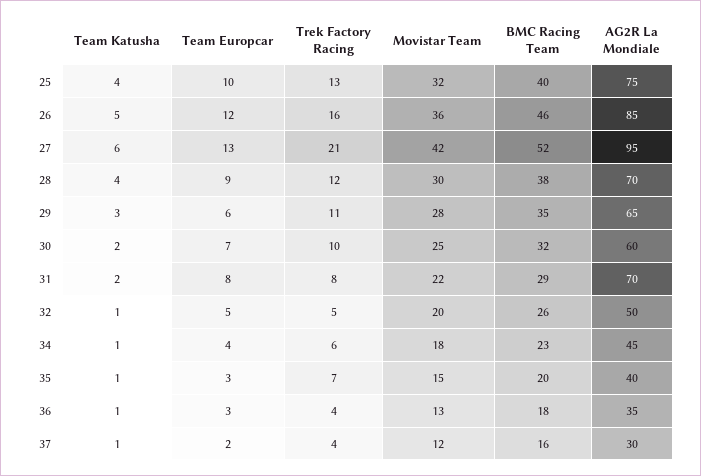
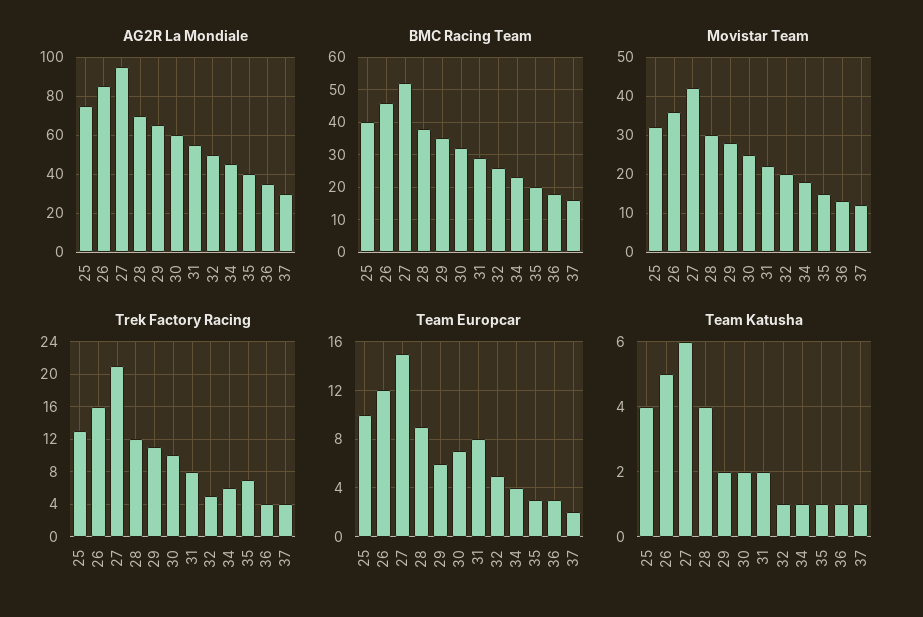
  {
    "Team Katusha": {
      "25": 4,
      "26": 5,
      "27": 6,
      "28": 4,
-     "29": 3,
+     "29": 2,
      "30": 2,
      "31": 2,
      "32": 1,
      "34": 1,
      "35": 1,
      "36": 1,
      "37": 1
    },
    "Team Europcar": {
      "25": 10,
      "26": 12,
-     "27": 13,
+     "27": 15,
      "28": 9,
      "29": 6,
      "30": 7,
      "31": 8,
      "32": 5,
      "34": 4,
      "35": 3,
      "36": 3,
      "37": 2
    },
    "Trek Factory Racing": {
      "25": 13,
      "26": 16,
      "27": 21,
      "28": 12,
      "29": 11,
      "30": 10,
      "31": 8,
      "32": 5,
      "34": 6,
      "35": 7,
      "36": 4,
      "37": 4
    },
    "Movistar Team": {
      "25": 32,
      "26": 36,
      "27": 42,
      "28": 30,
      "29": 28,
      "30": 25,
      "31": 22,
      "32": 20,
      "34": 18,
      "35": 15,
      "36": 13,
      "37": 12
    },
    "BMC Racing Team": {
      "25": 40,
      "26": 46,
      "27": 52,
      "28": 38,
      "29": 35,
      "30": 32,
      "31": 29,
      "32": 26,
      "34": 23,
      "35": 20,
      "36": 18,
      "37": 16
    },
    "AG2R La Mondiale": {
      "25": 75,
      "26": 85,
      "27": 95,
      "28": 70,
      "29": 65,
      "30": 60,
-     "31": 70,
+     "31": 55,
      "32": 50,
      "34": 45,
      "35": 40,
      "36": 35,
      "37": 30
    }
  }

